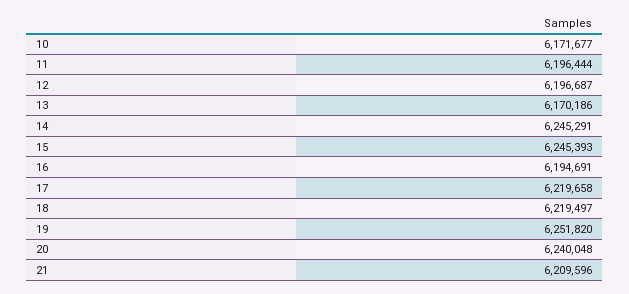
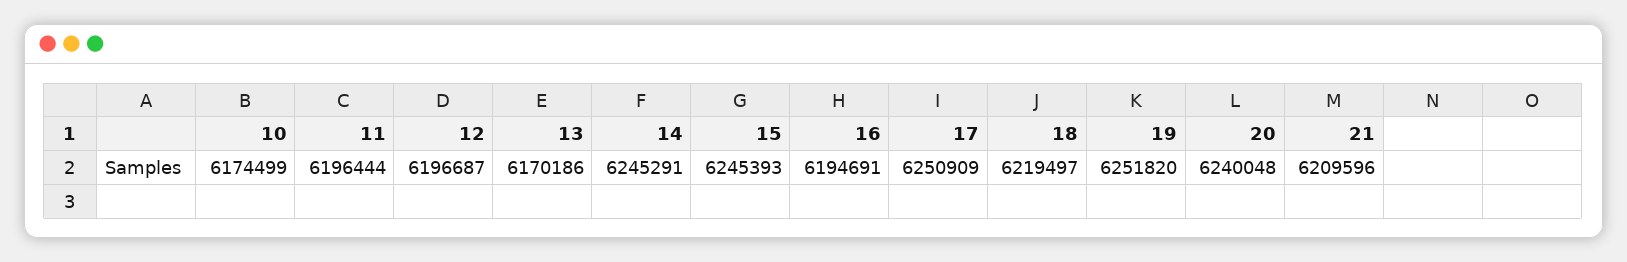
  {
-   "10": 6171677,
+   "10": 6174499,
    "11": 6196444,
    "12": 6196687,
    "13": 6170186,
    "14": 6245291,
    "15": 6245393,
    "16": 6194691,
-   "17": 6219658,
+   "17": 6250909,
    "18": 6219497,
    "19": 6251820,
    "20": 6240048,
    "21": 6209596
  }

